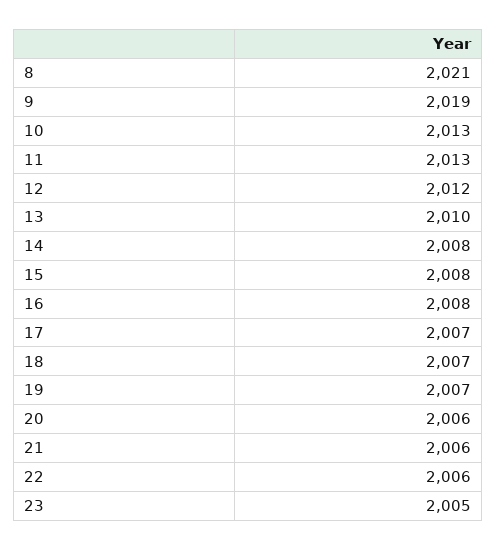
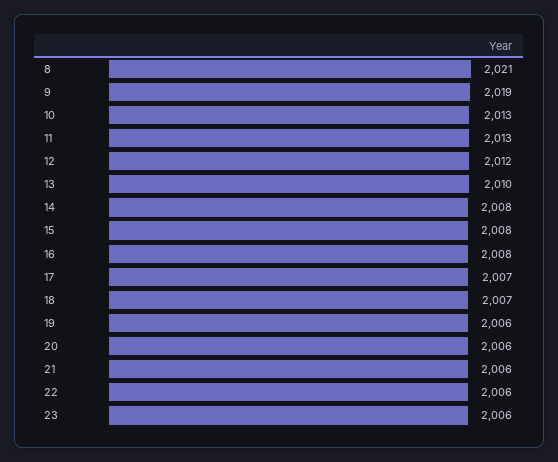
  {
    "8": 2021,
    "9": 2019,
    "10": 2013,
    "11": 2013,
    "12": 2012,
    "13": 2010,
    "14": 2008,
    "15": 2008,
    "16": 2008,
    "17": 2007,
    "18": 2007,
-   "19": 2007,
+   "19": 2006,
    "20": 2006,
    "21": 2006,
    "22": 2006,
-   "23": 2005
+   "23": 2006
  }

